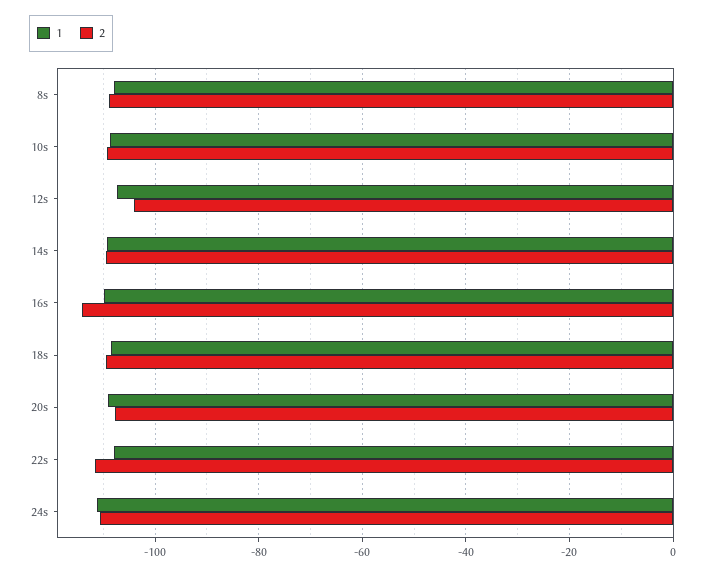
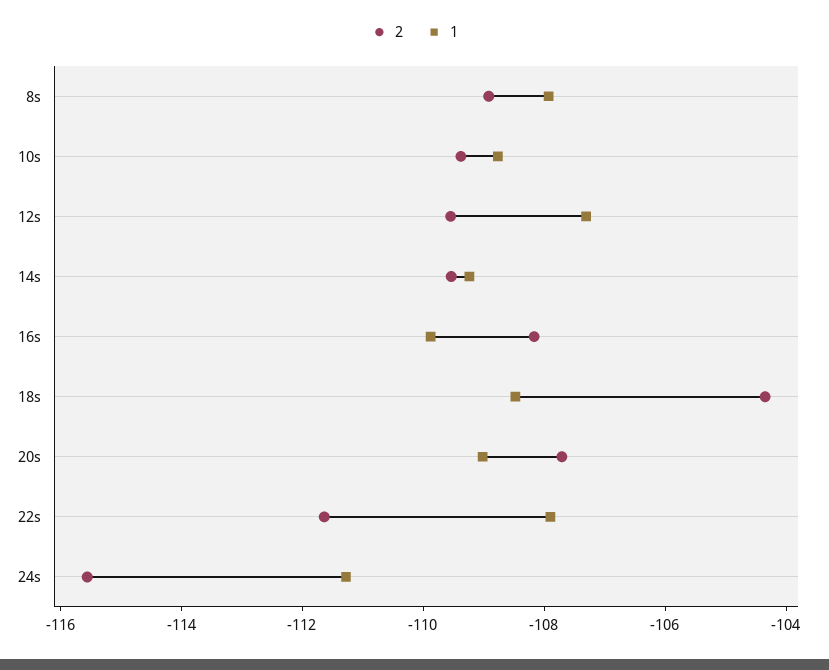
  {
    "1": {
      "8s": -108,
      "10s": -109,
      "12s": -107.5,
      "14s": -109,
      "16s": -110,
      "18s": -108.5,
      "20s": -109,
      "22s": -108,
      "24s": -111.5
    },
    "2": {
      "8s": -109,
      "10s": -109.5,
-     "12s": -104,
+     "12s": -109.5,
      "14s": -109.5,
-     "16s": -114,
+     "16s": -108,
-     "18s": -110,
+     "18s": -104.5,
      "20s": -107.5,
      "22s": -111.5,
-     "24s": -110
+     "24s": -115.5
    }
  }

